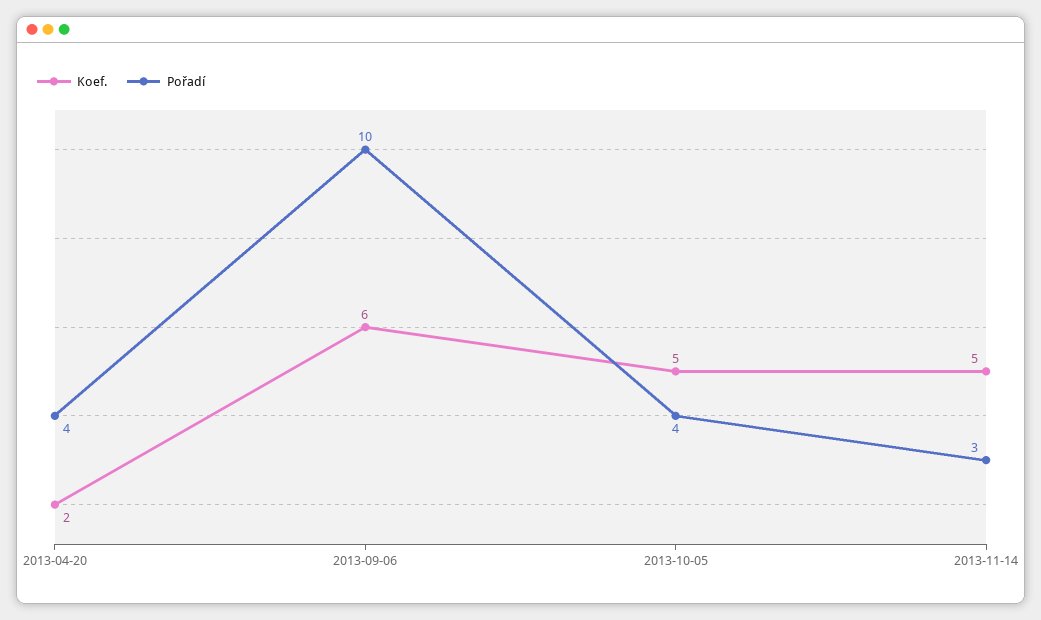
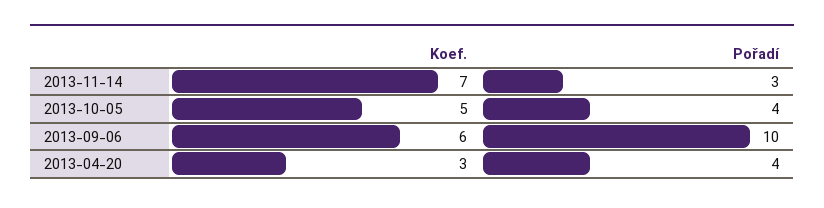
  {
    "Koef.": {
-     "2013-04-20": 2,
+     "2013-04-20": 3,
      "2013-09-06": 6,
      "2013-10-05": 5,
-     "2013-11-14": 5
+     "2013-11-14": 7
    },
    "Pořadí": {
      "2013-04-20": 4,
      "2013-09-06": 10,
      "2013-10-05": 4,
      "2013-11-14": 3
    }
  }

